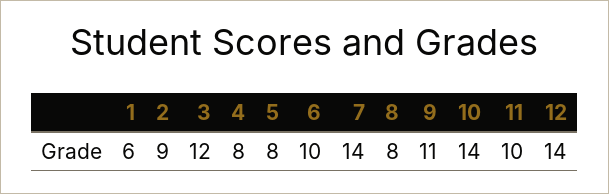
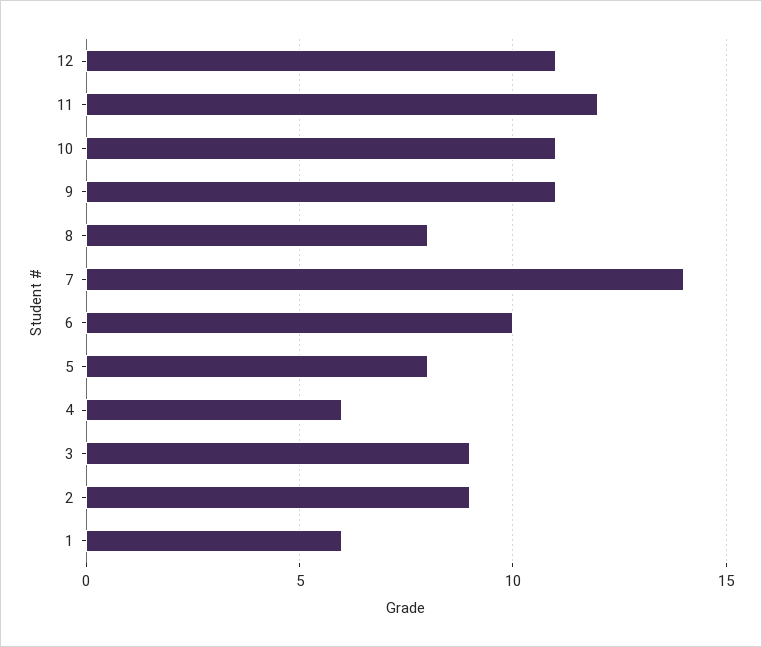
  {
    "1": 6,
    "2": 9,
-   "3": 12,
+   "3": 9,
-   "4": 8,
+   "4": 6,
    "5": 8,
    "6": 10,
    "7": 14,
    "8": 8,
    "9": 11,
-   "10": 14,
+   "10": 11,
-   "11": 10,
+   "11": 12,
-   "12": 14
+   "12": 11
  }

